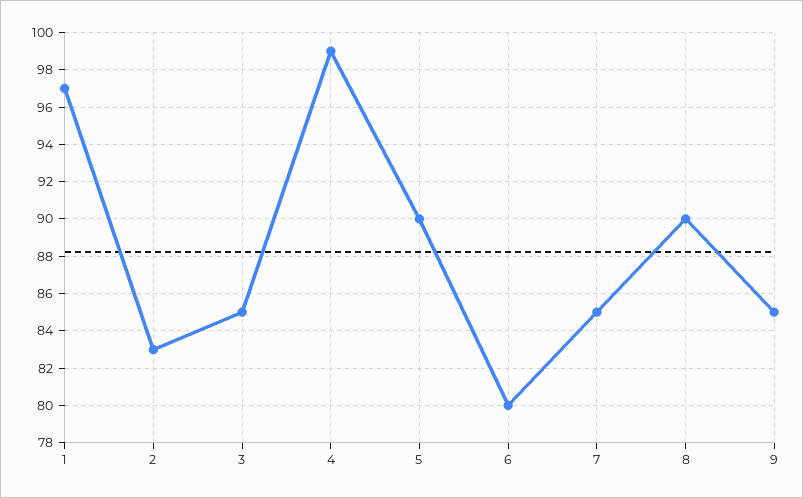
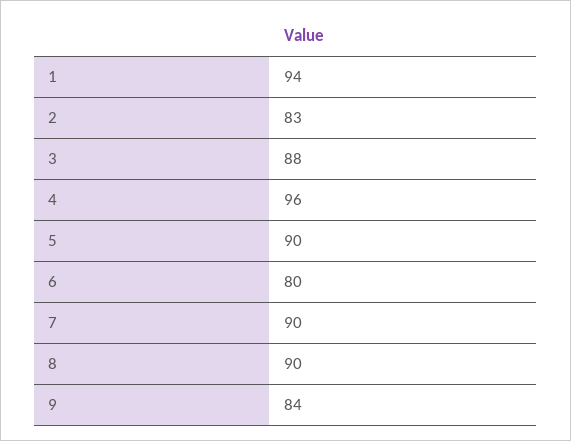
  {
-   "1": 97,
+   "1": 94,
    "2": 83,
-   "3": 85,
+   "3": 88,
-   "4": 99,
+   "4": 96,
    "5": 90,
    "6": 80,
-   "7": 85,
+   "7": 90,
    "8": 90,
-   "9": 85
+   "9": 84
  }

